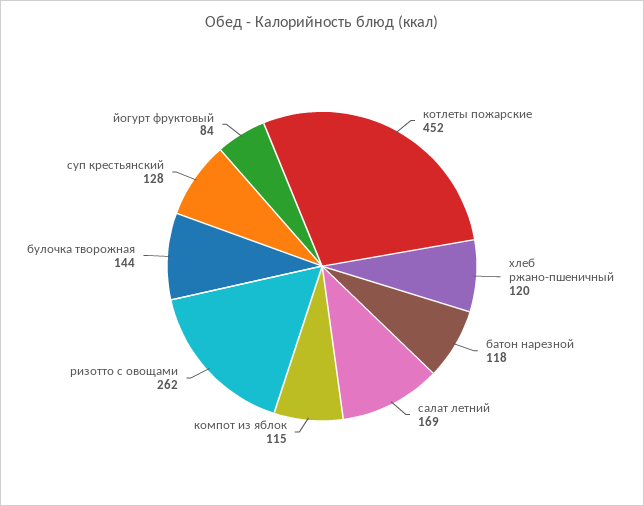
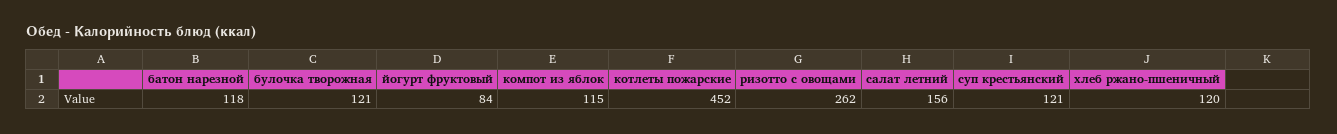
  {
    "котлеты пожарские": 452,
    "хлеб ржано-пшеничный": 120,
    "батон нарезной": 118,
-   "салат летний": 169,
+   "салат летний": 156,
    "компот из яблок": 115,
    "ризотто с овощами": 262,
-   "булочка творожная": 144,
+   "булочка творожная": 121,
-   "суп крестьянский": 128,
+   "суп крестьянский": 121,
    "йогурт фруктовый": 84
  }

